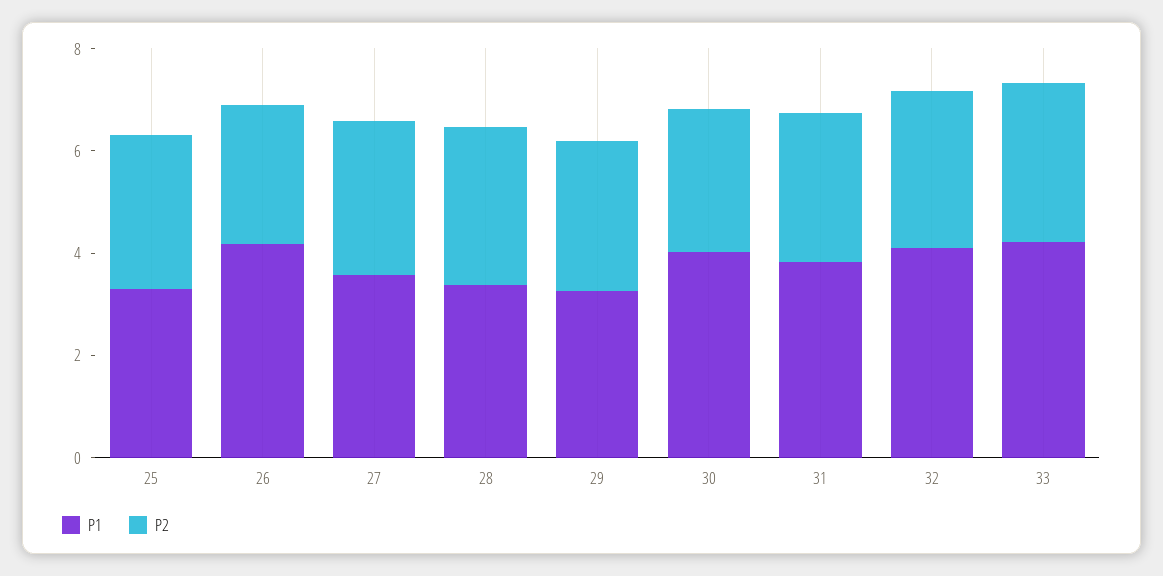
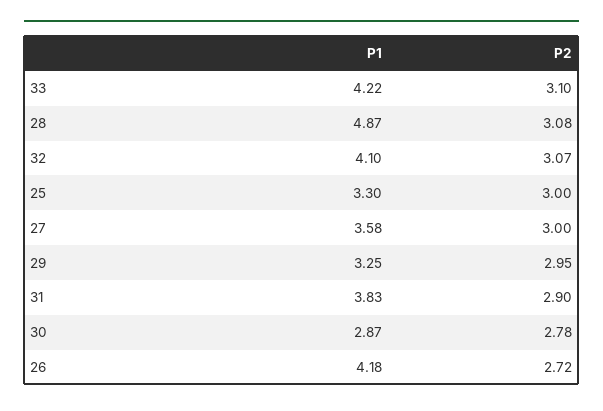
  {
    "P1": {
      "25": 3.3,
      "26": 4.18,
      "27": 3.58,
-     "28": 3.5,
+     "28": 4.87,
      "29": 3.25,
-     "30": 4,
+     "30": 2.87,
      "31": 3.83,
      "32": 4.1,
      "33": 4.22
    },
    "P2": {
      "25": 3,
      "26": 2.72,
      "27": 3,
      "28": 3.08,
      "29": 2.95,
      "30": 2.78,
      "31": 2.9,
      "32": 3.07,
      "33": 3.1
    }
  }

